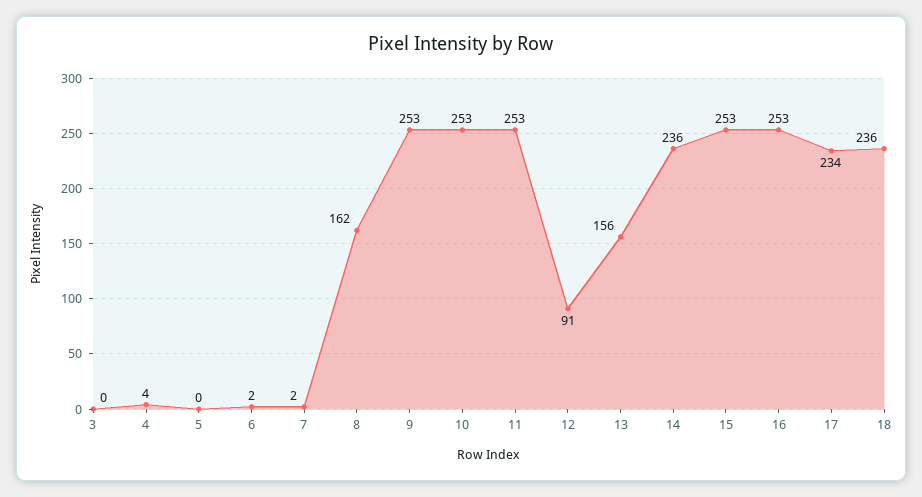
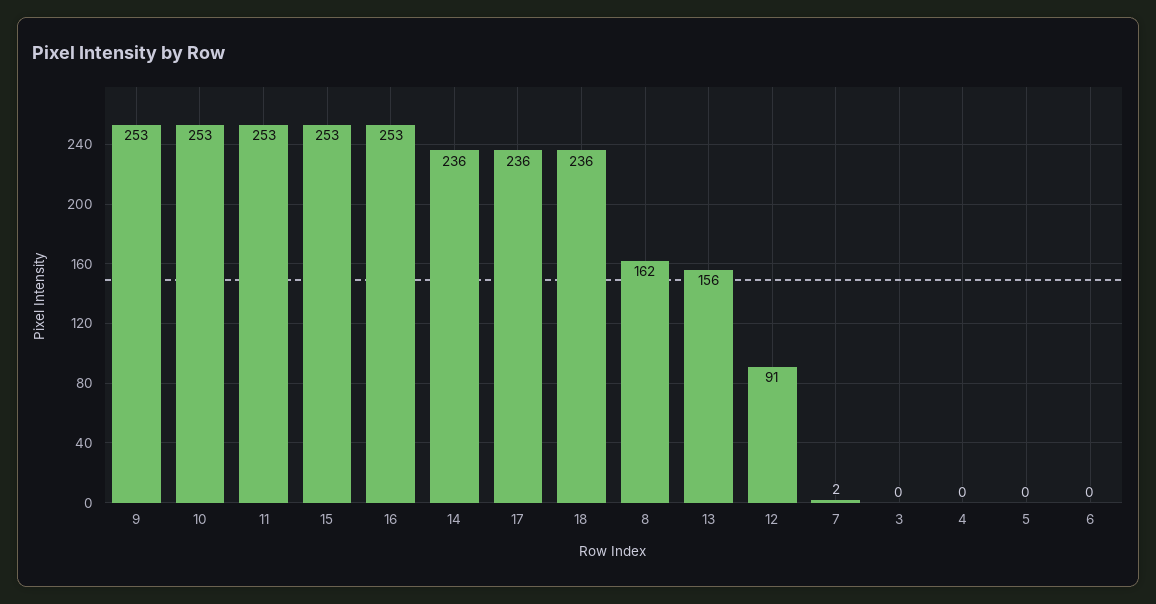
  {
    "3": 0,
-   "4": 4,
+   "4": 0,
    "5": 0,
-   "6": 2,
+   "6": 0,
    "7": 2,
    "8": 162,
    "9": 253,
    "10": 253,
    "11": 253,
    "12": 91,
    "13": 156,
    "14": 236,
    "15": 253,
    "16": 253,
-   "17": 234,
+   "17": 236,
    "18": 236
  }

